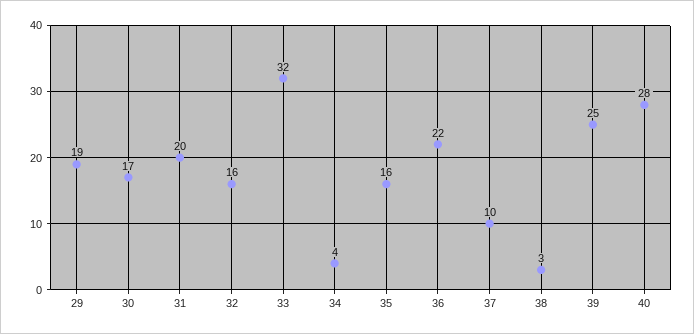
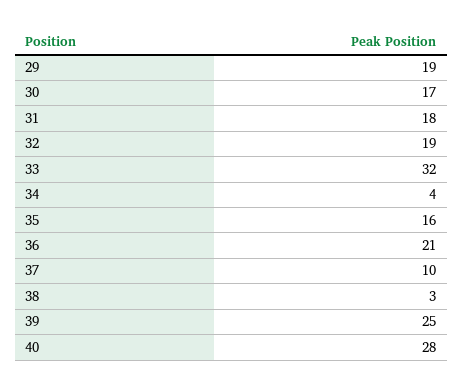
  {
    "29": 19,
    "30": 17,
-   "31": 20,
+   "31": 18,
-   "32": 16,
+   "32": 19,
    "33": 32,
    "34": 4,
    "35": 16,
-   "36": 22,
+   "36": 21,
    "37": 10,
    "38": 3,
    "39": 25,
    "40": 28
  }

